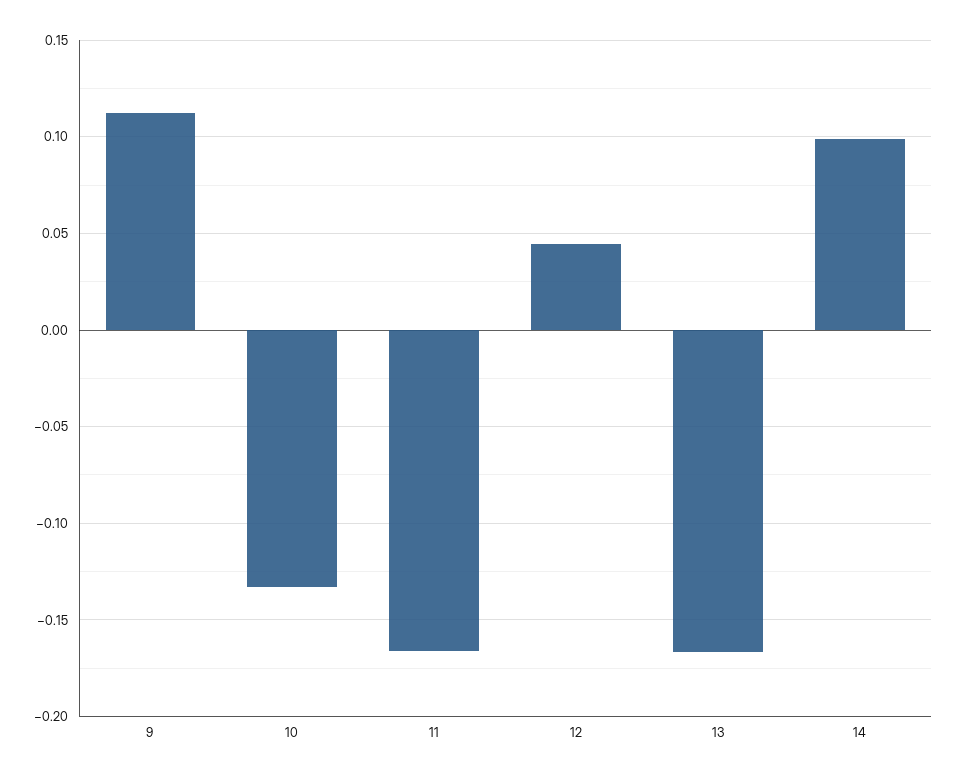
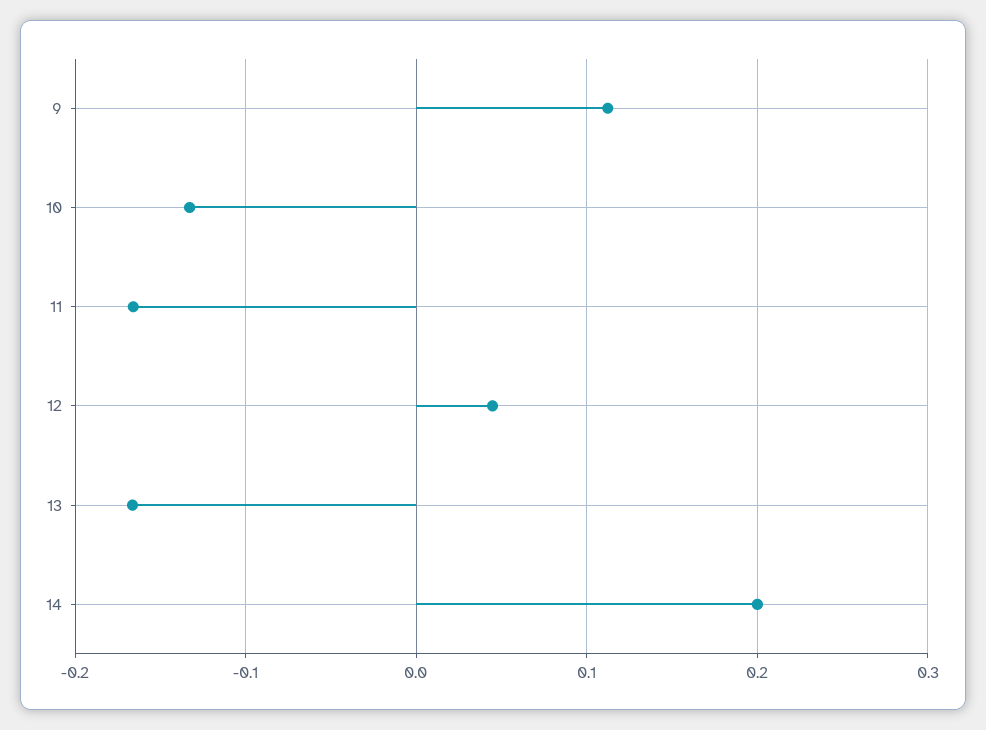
  {
    "9": 0.11,
    "10": -0.135,
    "11": -0.165,
    "12": 0.045,
    "13": -0.165,
-   "14": 0.1
+   "14": 0.2
  }

